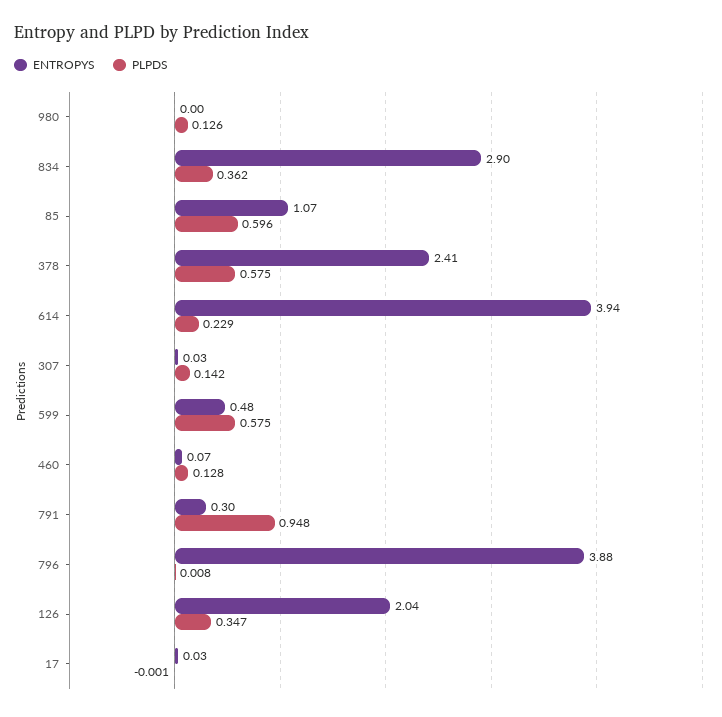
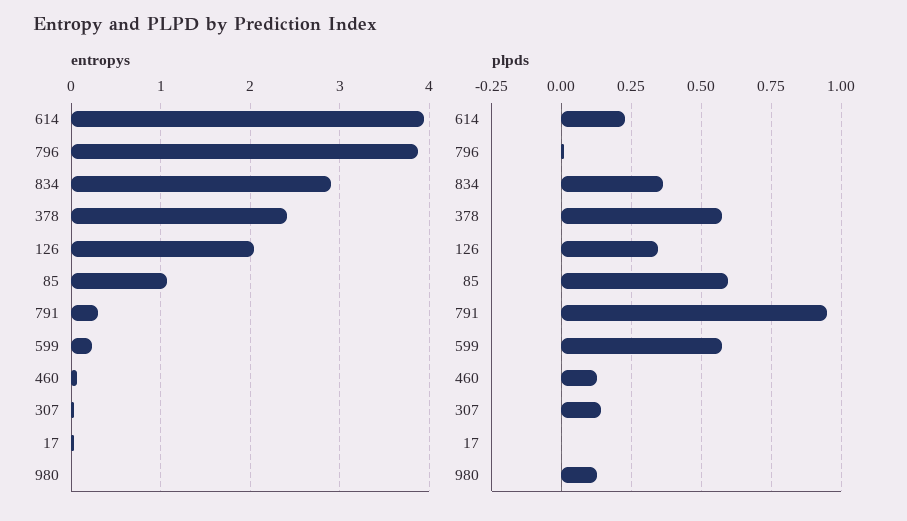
  {
    "ENTROPYS": {
      "980": 0,
      "834": 2.9,
      "85": 1.07,
      "378": 2.41,
      "614": 3.94,
      "307": 0.03,
-     "599": 0.48,
+     "599": 0.2,
      "460": 0.07,
      "791": 0.3,
      "796": 3.88,
      "126": 2.04,
      "17": 0.03
    },
    "PLPDS": {
      "980": 0.126,
      "834": 0.362,
      "85": 0.596,
      "378": 0.575,
      "614": 0.229,
      "307": 0.142,
      "599": 0.575,
      "460": 0.128,
      "791": 0.948,
      "796": 0.008,
      "126": 0.347,
      "17": -0.001
    }
  }

